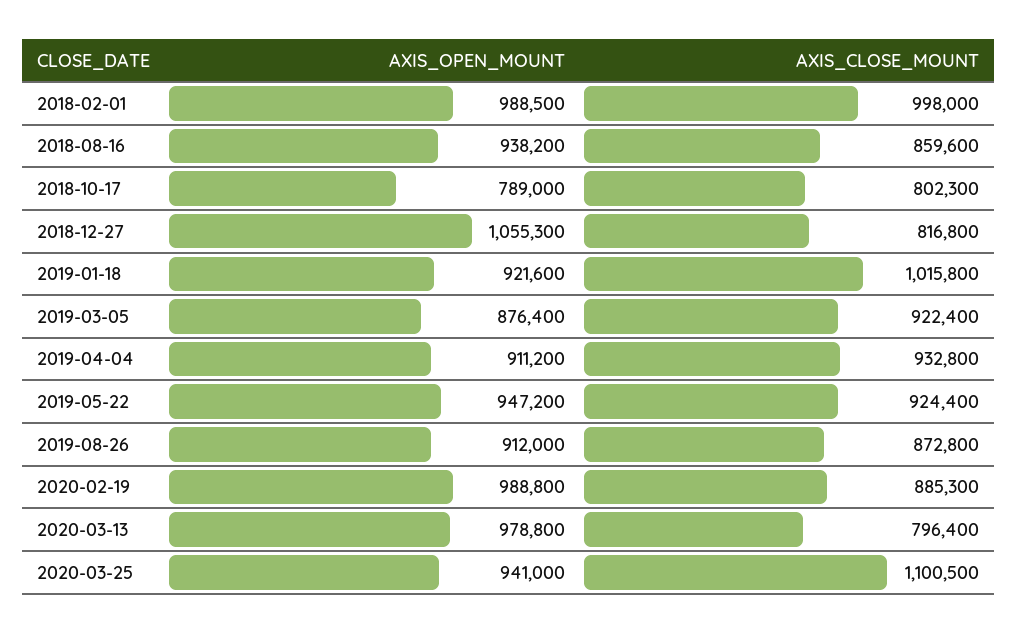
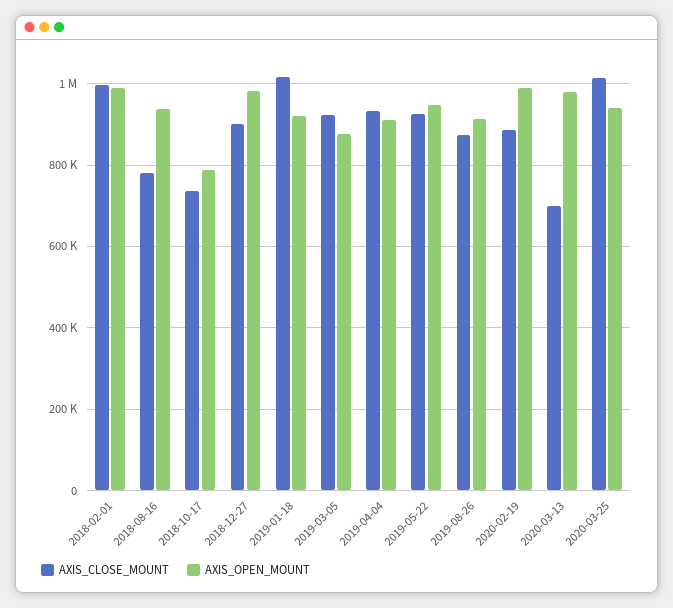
  {
    "AXIS_OPEN_MOUNT": {
      "2018-02-01": 988500,
      "2018-08-16": 938200,
      "2018-10-17": 789000,
-     "2018-12-27": 1055300,
+     "2018-12-27": 980000,
      "2019-01-18": 921600,
      "2019-03-05": 876400,
      "2019-04-04": 911200,
      "2019-05-22": 947200,
      "2019-08-26": 912000,
      "2020-02-19": 988800,
      "2020-03-13": 978800,
      "2020-03-25": 941000
    },
    "AXIS_CLOSE_MOUNT": {
      "2018-02-01": 998000,
-     "2018-08-16": 859600,
+     "2018-08-16": 780000,
-     "2018-10-17": 802300,
+     "2018-10-17": 740000,
-     "2018-12-27": 816800,
+     "2018-12-27": 900000,
      "2019-01-18": 1015800,
      "2019-03-05": 922400,
      "2019-04-04": 932800,
      "2019-05-22": 924400,
      "2019-08-26": 872800,
      "2020-02-19": 885300,
-     "2020-03-13": 796400,
+     "2020-03-13": 700000,
-     "2020-03-25": 1100500
+     "2020-03-25": 1020000
    }
  }

